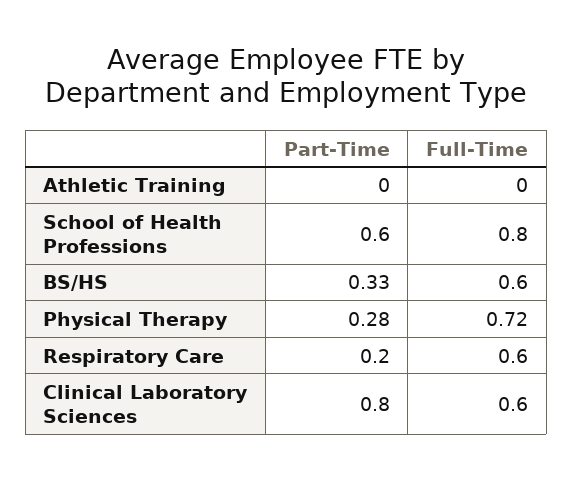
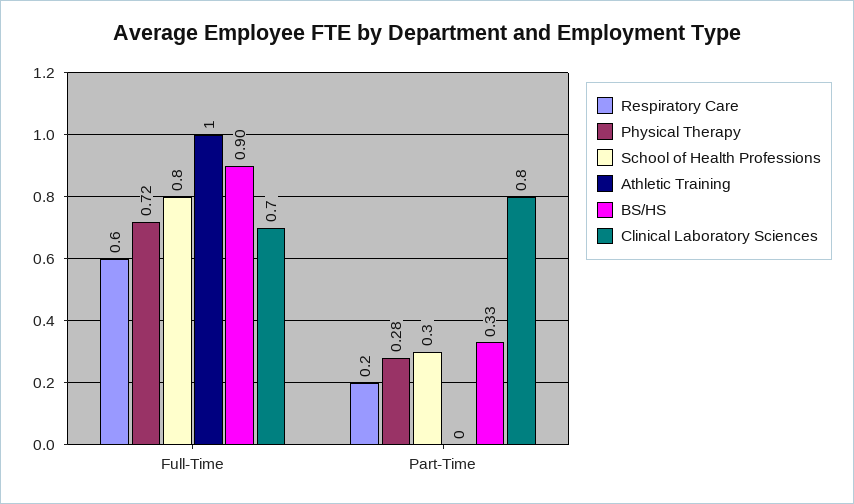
  {
    "Athletic Training": {
      "Part-Time": 0,
-     "Full-Time": 0
+     "Full-Time": 1
    },
    "School of Health Professions": {
-     "Part-Time": 0.6,
+     "Part-Time": 0.3,
      "Full-Time": 0.8
    },
    "BS/HS": {
      "Part-Time": 0.33,
-     "Full-Time": 0.6
+     "Full-Time": 0.9
    },
    "Physical Therapy": {
      "Part-Time": 0.28,
      "Full-Time": 0.72
    },
    "Respiratory Care": {
      "Part-Time": 0.2,
      "Full-Time": 0.6
    },
    "Clinical Laboratory Sciences": {
      "Part-Time": 0.8,
-     "Full-Time": 0.6
+     "Full-Time": 0.7
    }
  }

